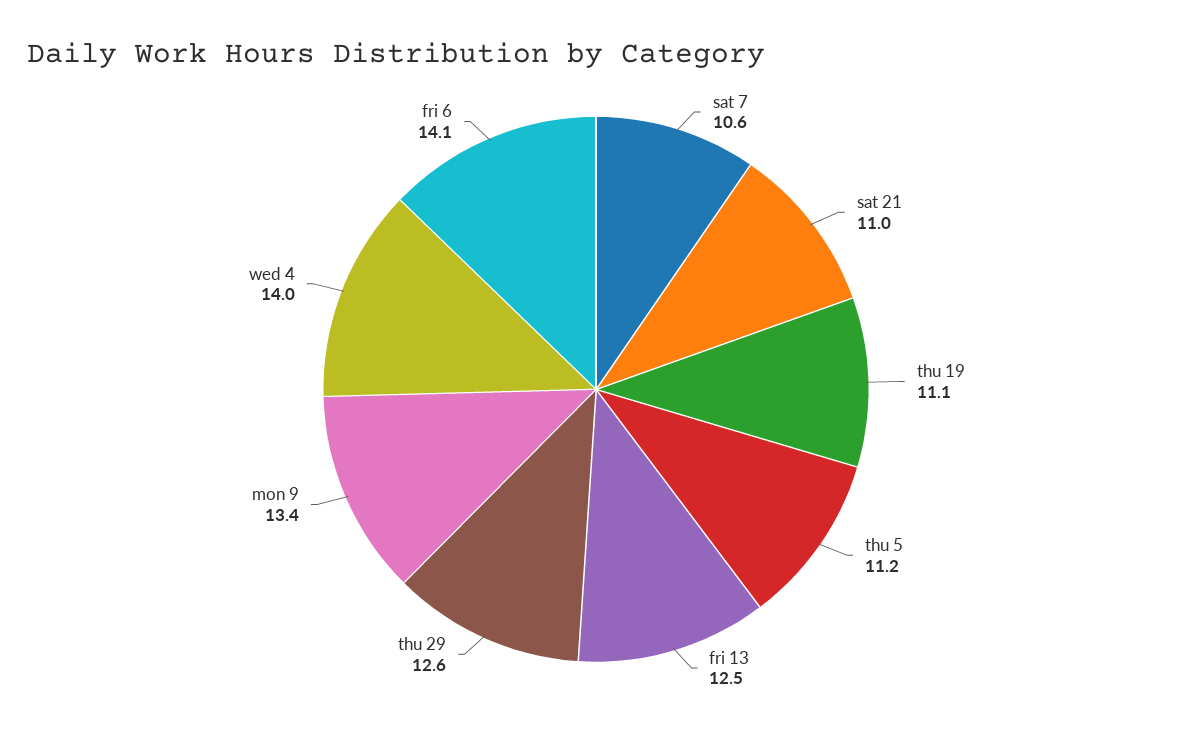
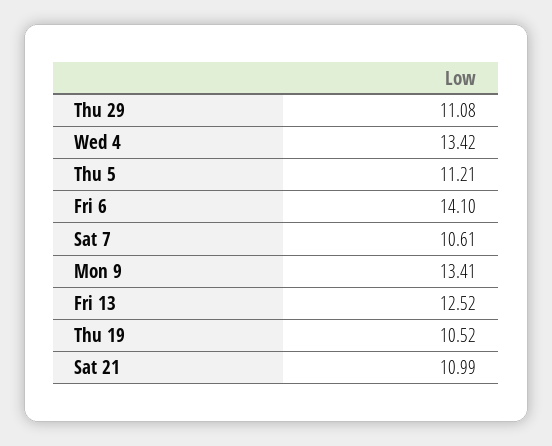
  {
    "sat 7": 10.61,
    "sat 21": 10.99,
-   "thu 19": 11.1,
+   "thu 19": 10.52,
    "thu 5": 11.21,
    "fri 13": 12.52,
-   "thu 29": 12.6,
+   "thu 29": 11.08,
    "mon 9": 13.41,
-   "wed 4": 14,
+   "wed 4": 13.42,
    "fri 6": 14.1
  }

